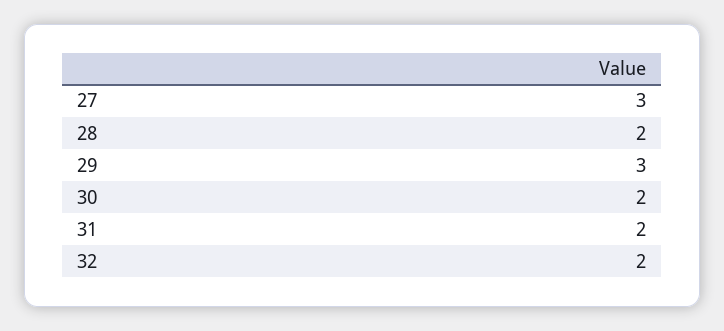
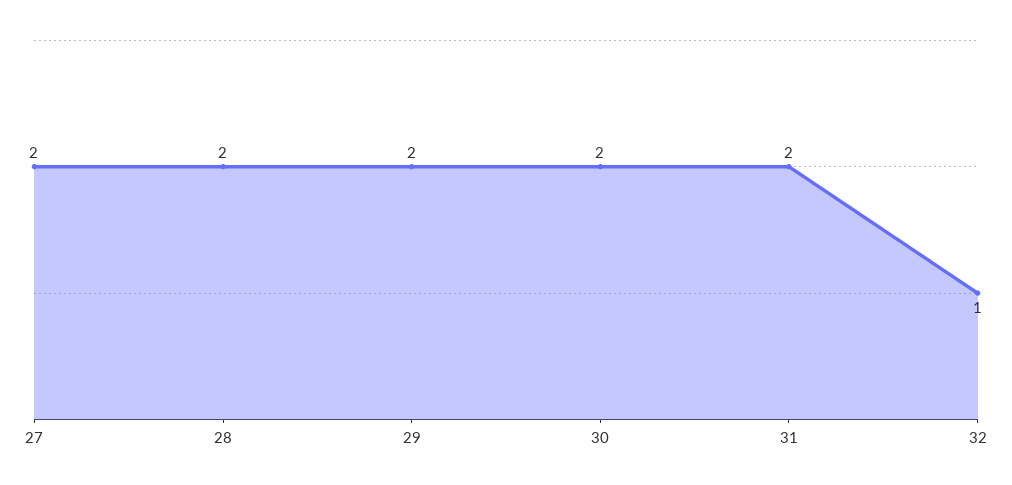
  {
-   "27": 3,
+   "27": 2,
    "28": 2,
-   "29": 3,
+   "29": 2,
    "30": 2,
    "31": 2,
-   "32": 2
+   "32": 1
  }

